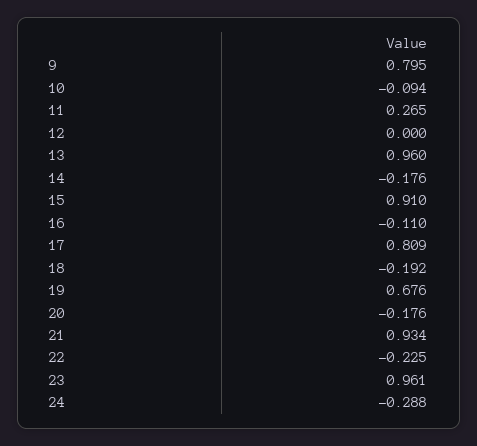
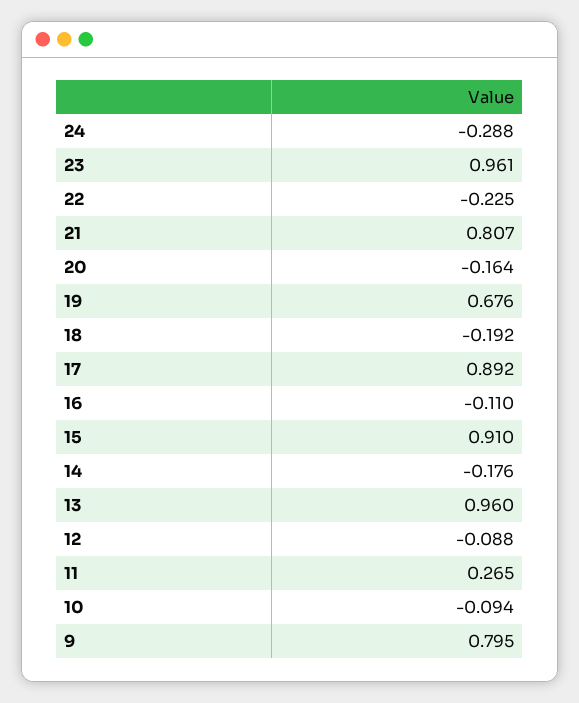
  {
    "9": 0.795,
    "10": -0.094,
    "11": 0.265,
-   "12": 0,
+   "12": -0.088,
    "13": 0.96,
    "14": -0.176,
    "15": 0.91,
    "16": -0.11,
-   "17": 0.809,
+   "17": 0.892,
    "18": -0.192,
    "19": 0.676,
-   "20": -0.176,
+   "20": -0.164,
-   "21": 0.934,
+   "21": 0.807,
    "22": -0.225,
    "23": 0.961,
    "24": -0.288
  }

